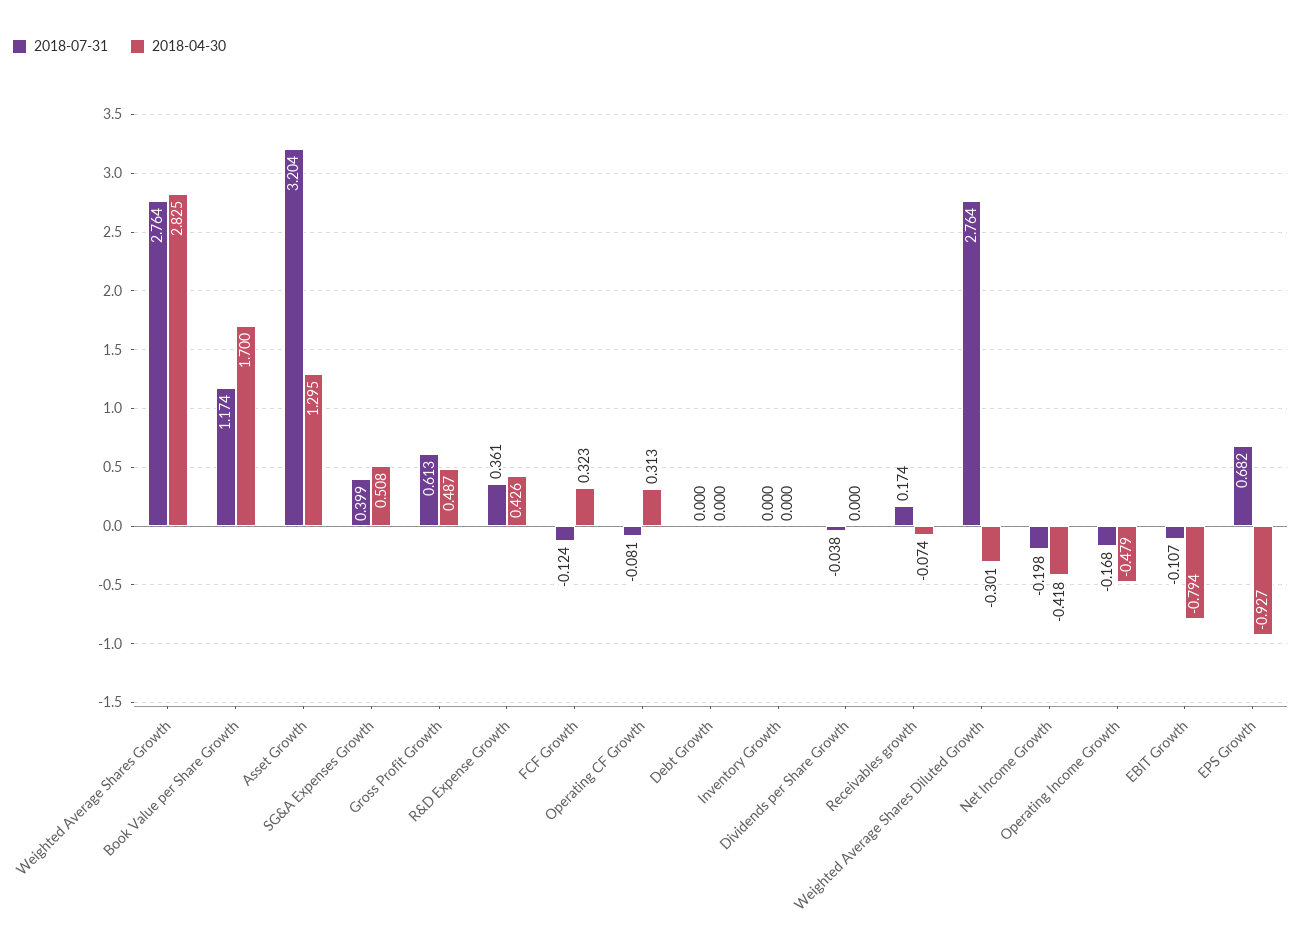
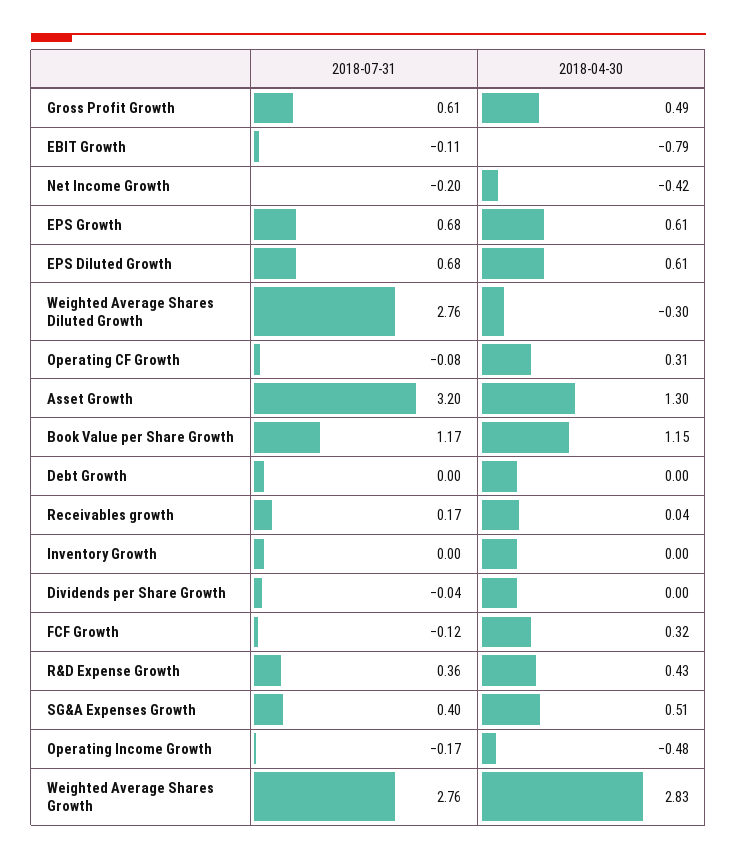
  {
    "2018-07-31": {
      "Weighted Average Shares Growth": 2.764,
      "Book Value per Share Growth": 1.174,
      "Asset Growth": 3.204,
      "SG&A Expenses Growth": 0.399,
      "Gross Profit Growth": 0.613,
      "R&D Expense Growth": 0.361,
      "FCF Growth": -0.124,
      "Operating CF Growth": -0.081,
      "Debt Growth": 0,
      "Inventory Growth": 0,
      "Dividends per Share Growth": -0.038,
      "Receivables growth": 0.174,
      "Weighted Average Shares Diluted Growth": 2.764,
      "Net Income Growth": -0.198,
      "Operating Income Growth": -0.168,
      "EBIT Growth": -0.107,
-     "EPS Growth": 0.682
+     "EPS Growth": 0.682,
+     "EPS Diluted Growth": 0.68
    },
    "2018-04-30": {
      "Weighted Average Shares Growth": 2.825,
-     "Book Value per Share Growth": 1.7,
+     "Book Value per Share Growth": 1.15,
      "Asset Growth": 1.295,
      "SG&A Expenses Growth": 0.508,
      "Gross Profit Growth": 0.487,
      "R&D Expense Growth": 0.426,
      "FCF Growth": 0.323,
      "Operating CF Growth": 0.313,
      "Debt Growth": 0,
      "Inventory Growth": 0,
      "Dividends per Share Growth": 0,
-     "Receivables growth": -0.074,
+     "Receivables growth": 0.04,
      "Weighted Average Shares Diluted Growth": -0.301,
      "Net Income Growth": -0.418,
      "Operating Income Growth": -0.479,
      "EBIT Growth": -0.794,
-     "EPS Growth": -0.927
+     "EPS Growth": 0.61,
+     "EPS Diluted Growth": 0.61
    }
  }

